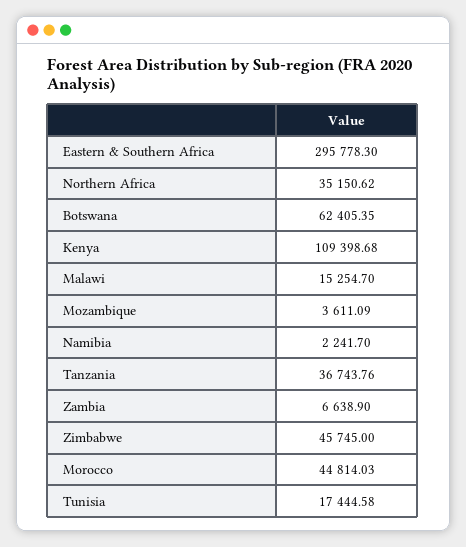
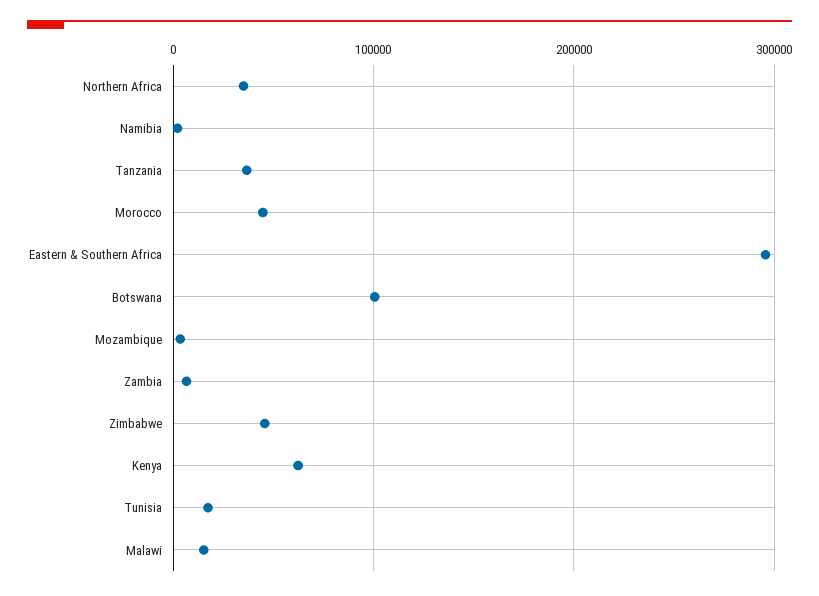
  {
    "Eastern & Southern Africa": 295778.3,
    "Northern Africa": 35150.62,
-   "Botswana": 62405.35,
+   "Botswana": 100000,
-   "Kenya": 109398.68,
+   "Kenya": 60000,
    "Malawi": 15254.7,
    "Mozambique": 3611.09,
    "Namibia": 2241.7,
    "Tanzania": 36743.76,
    "Zambia": 6638.9,
    "Zimbabwe": 45745,
    "Morocco": 44814.03,
    "Tunisia": 17444.58
  }

